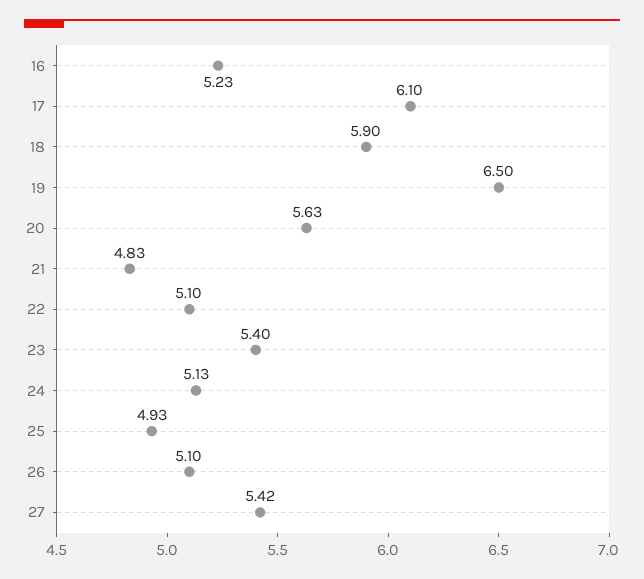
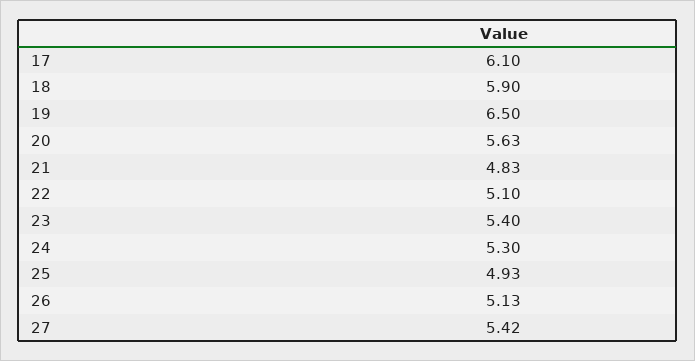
  {
-   "16": 5.23,
    "17": 6.1,
    "18": 5.9,
    "19": 6.5,
    "20": 5.63,
    "21": 4.83,
    "22": 5.1,
    "23": 5.4,
-   "24": 5.13,
+   "24": 5.3,
    "25": 4.93,
-   "26": 5.1,
+   "26": 5.13,
    "27": 5.42
  }

